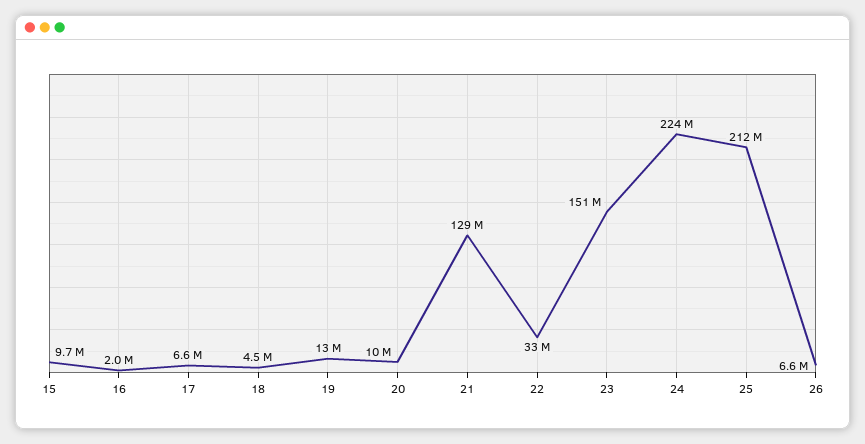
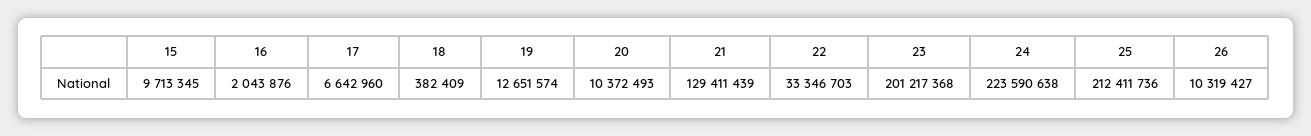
  {
    "15": 9713345,
    "16": 2043876,
    "17": 6642960,
-   "18": 4500000,
+   "18": 382409,
    "19": 12651574,
    "20": 10372493,
    "21": 129411439,
    "22": 33346703,
-   "23": 151000000,
+   "23": 201217368,
    "24": 223590638,
    "25": 212411736,
-   "26": 6600000
+   "26": 10319427
  }

